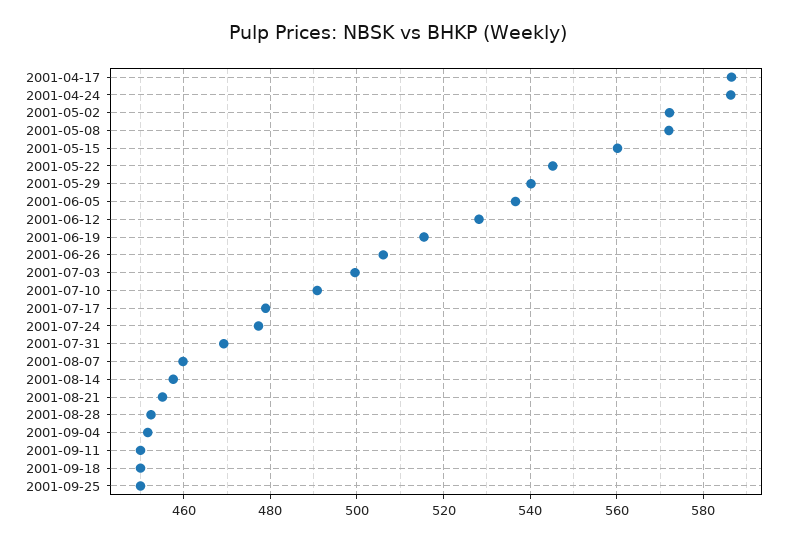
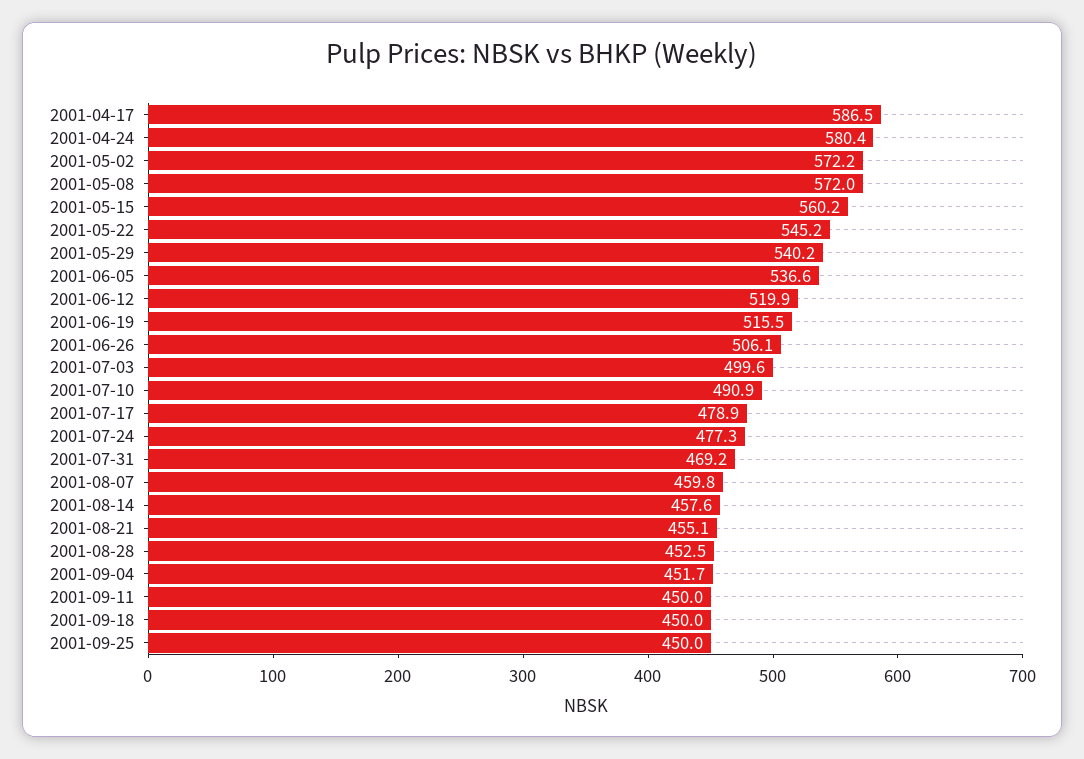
  {
    "2001-04-17": 586.5,
-   "2001-04-24": 586,
+   "2001-04-24": 580.4,
    "2001-05-02": 572.2,
    "2001-05-08": 572,
    "2001-05-15": 560.2,
    "2001-05-22": 545.2,
    "2001-05-29": 540.2,
    "2001-06-05": 536.6,
-   "2001-06-12": 528,
+   "2001-06-12": 519.9,
    "2001-06-19": 515.5,
    "2001-06-26": 506.1,
    "2001-07-03": 499.6,
    "2001-07-10": 490.9,
    "2001-07-17": 478.9,
    "2001-07-24": 477.3,
    "2001-07-31": 469.2,
    "2001-08-07": 459.8,
    "2001-08-14": 457.6,
    "2001-08-21": 455.1,
    "2001-08-28": 452.5,
    "2001-09-04": 451.7,
    "2001-09-11": 450,
    "2001-09-18": 450,
    "2001-09-25": 450
  }

